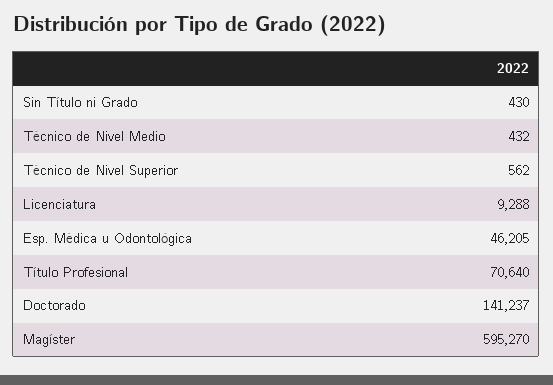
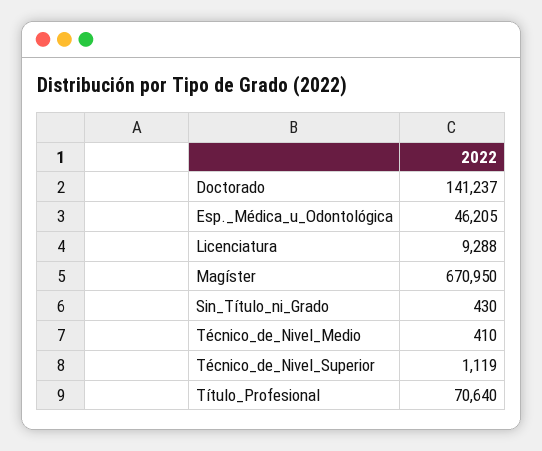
  {
    "Sin Título ni Grado": 430,
-   "Técnico de Nivel Medio": 432,
+   "Técnico de Nivel Medio": 410,
-   "Técnico de Nivel Superior": 562,
+   "Técnico de Nivel Superior": 1119,
    "Licenciatura": 9288,
    "Esp. Médica u Odontológica": 46205,
    "Título Profesional": 70640,
    "Doctorado": 141237,
-   "Magíster": 595270
+   "Magíster": 670950
  }

